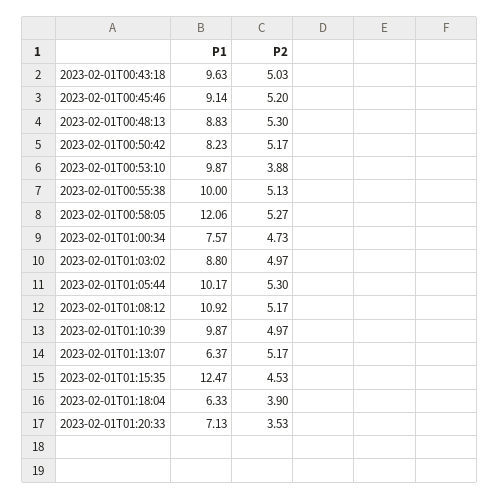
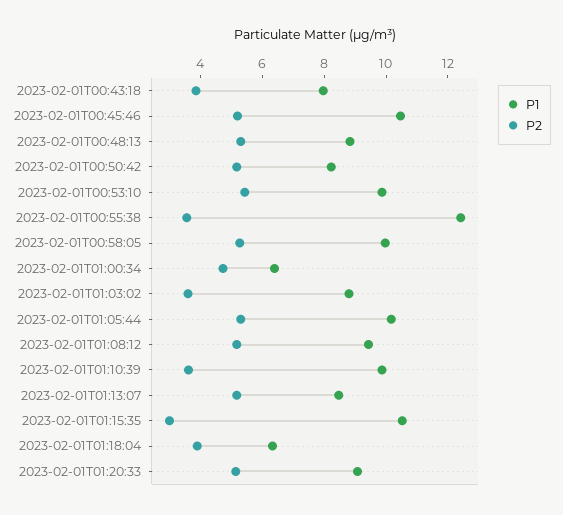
  {
    "P1": {
-     "2023-02-01T00:43:18": 9.63,
+     "2023-02-01T00:43:18": 8,
-     "2023-02-01T00:45:46": 9.14,
+     "2023-02-01T00:45:46": 10.5,
      "2023-02-01T00:48:13": 8.83,
      "2023-02-01T00:50:42": 8.23,
      "2023-02-01T00:53:10": 9.87,
-     "2023-02-01T00:55:38": 10,
+     "2023-02-01T00:55:38": 12.5,
-     "2023-02-01T00:58:05": 12.06,
+     "2023-02-01T00:58:05": 10,
-     "2023-02-01T01:00:34": 7.57,
+     "2023-02-01T01:00:34": 6.5,
      "2023-02-01T01:03:02": 8.8,
      "2023-02-01T01:05:44": 10.17,
-     "2023-02-01T01:08:12": 10.92,
+     "2023-02-01T01:08:12": 9.5,
      "2023-02-01T01:10:39": 9.87,
-     "2023-02-01T01:13:07": 6.37,
+     "2023-02-01T01:13:07": 8.5,
-     "2023-02-01T01:15:35": 12.47,
+     "2023-02-01T01:15:35": 10.5,
      "2023-02-01T01:18:04": 6.33,
-     "2023-02-01T01:20:33": 7.13
+     "2023-02-01T01:20:33": 9
    },
    "P2": {
-     "2023-02-01T00:43:18": 5.03,
+     "2023-02-01T00:43:18": 4,
      "2023-02-01T00:45:46": 5.2,
      "2023-02-01T00:48:13": 5.3,
      "2023-02-01T00:50:42": 5.17,
-     "2023-02-01T00:53:10": 3.88,
+     "2023-02-01T00:53:10": 5.5,
-     "2023-02-01T00:55:38": 5.13,
+     "2023-02-01T00:55:38": 3.5,
      "2023-02-01T00:58:05": 5.27,
      "2023-02-01T01:00:34": 4.73,
-     "2023-02-01T01:03:02": 4.97,
+     "2023-02-01T01:03:02": 3.5,
      "2023-02-01T01:05:44": 5.3,
      "2023-02-01T01:08:12": 5.17,
-     "2023-02-01T01:10:39": 4.97,
+     "2023-02-01T01:10:39": 3.5,
      "2023-02-01T01:13:07": 5.17,
-     "2023-02-01T01:15:35": 4.53,
+     "2023-02-01T01:15:35": 3,
      "2023-02-01T01:18:04": 3.9,
-     "2023-02-01T01:20:33": 3.53
+     "2023-02-01T01:20:33": 5
    }
  }

